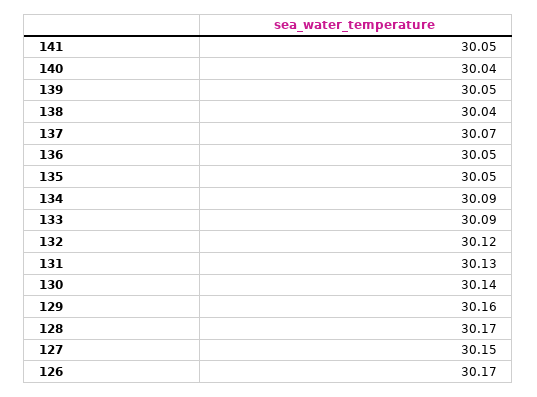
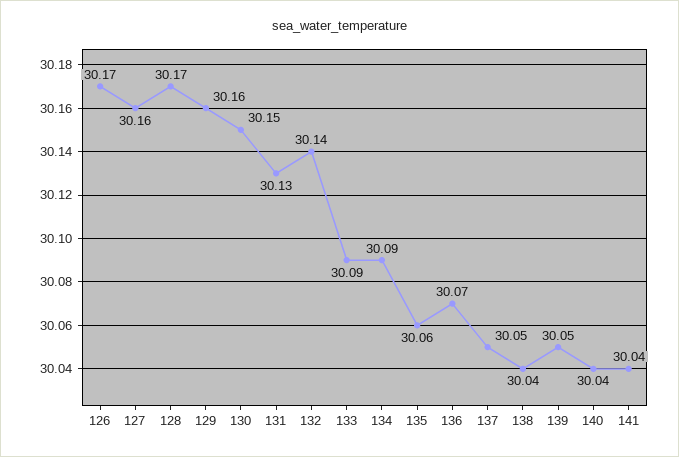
  {
-   "141": 30.05,
+   "141": 30.04,
    "140": 30.04,
    "139": 30.05,
    "138": 30.04,
-   "137": 30.07,
+   "137": 30.05,
-   "136": 30.05,
+   "136": 30.07,
-   "135": 30.05,
+   "135": 30.06,
    "134": 30.09,
    "133": 30.09,
-   "132": 30.12,
+   "132": 30.14,
    "131": 30.13,
-   "130": 30.14,
+   "130": 30.15,
    "129": 30.16,
    "128": 30.17,
-   "127": 30.15,
+   "127": 30.16,
    "126": 30.17
  }

